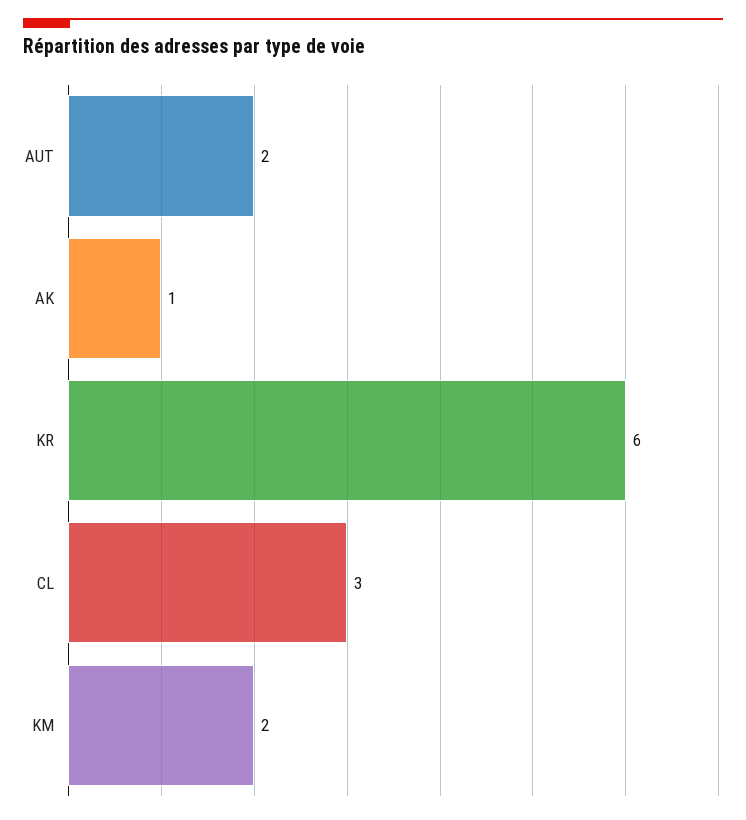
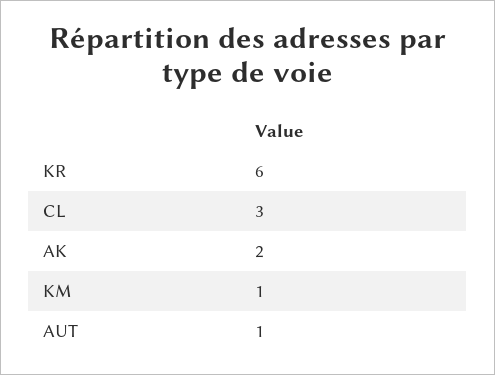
  {
-   "AUT": 2,
+   "AUT": 1,
-   "AK": 1,
+   "AK": 2,
    "KR": 6,
    "CL": 3,
-   "KM": 2
+   "KM": 1
  }

